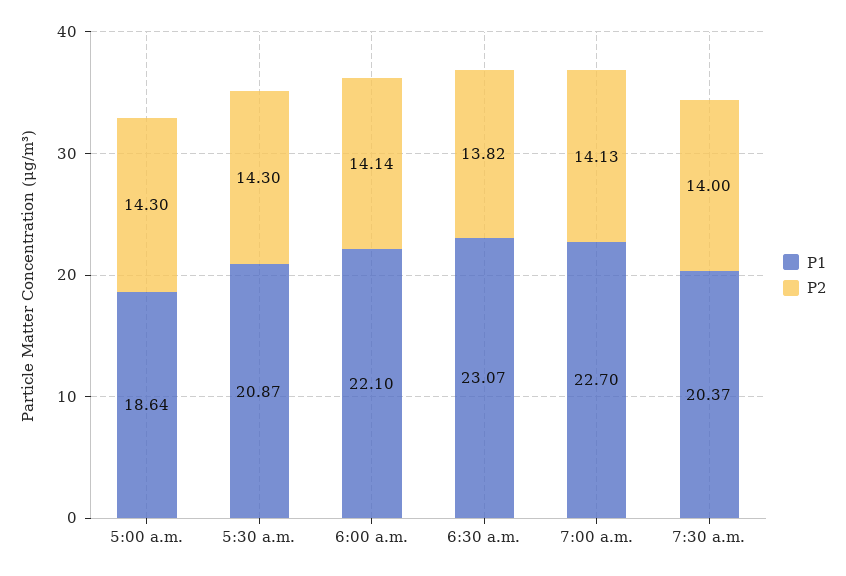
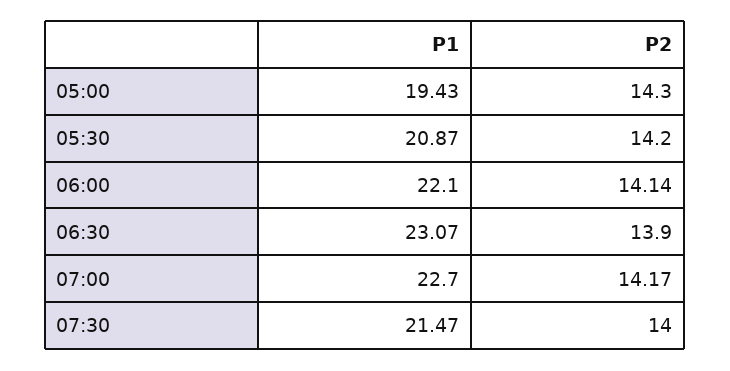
  {
    "P1": {
-     "5:00 a.m.": 18.64,
+     "5:00 a.m.": 19.43,
      "5:30 a.m.": 20.87,
      "6:00 a.m.": 22.1,
      "6:30 a.m.": 23.07,
      "7:00 a.m.": 22.7,
-     "7:30 a.m.": 20.37
+     "7:30 a.m.": 21.47
    },
    "P2": {
      "5:00 a.m.": 14.3,
-     "5:30 a.m.": 14.3,
+     "5:30 a.m.": 14.2,
      "6:00 a.m.": 14.14,
-     "6:30 a.m.": 13.82,
+     "6:30 a.m.": 13.9,
-     "7:00 a.m.": 14.13,
+     "7:00 a.m.": 14.17,
      "7:30 a.m.": 14
    }
  }

